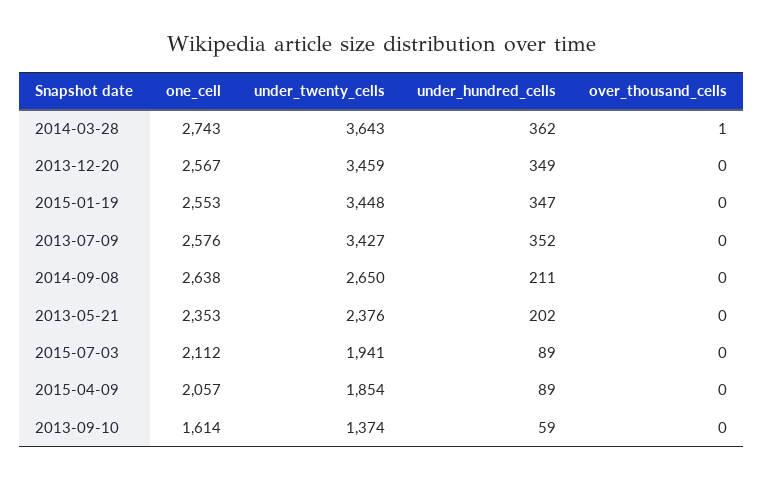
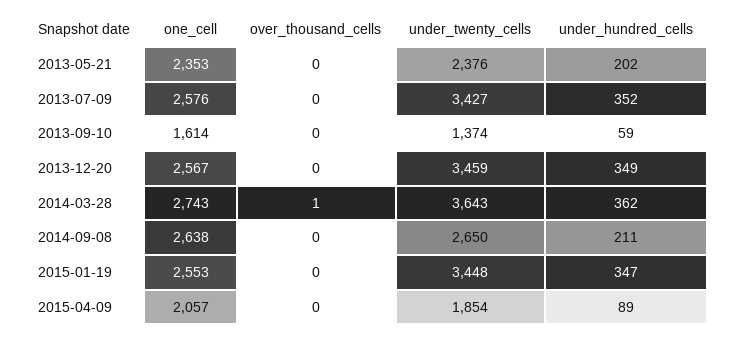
  {
    "one_cell": {
      "2014-03-28": 2743,
      "2013-12-20": 2567,
      "2015-01-19": 2553,
      "2013-07-09": 2576,
      "2014-09-08": 2638,
      "2013-05-21": 2353,
-     "2015-07-03": 2112,
      "2015-04-09": 2057,
      "2013-09-10": 1614
    },
    "under_twenty_cells": {
      "2014-03-28": 3643,
      "2013-12-20": 3459,
      "2015-01-19": 3448,
      "2013-07-09": 3427,
      "2014-09-08": 2650,
      "2013-05-21": 2376,
-     "2015-07-03": 1941,
      "2015-04-09": 1854,
      "2013-09-10": 1374
    },
    "under_hundred_cells": {
      "2014-03-28": 362,
      "2013-12-20": 349,
      "2015-01-19": 347,
      "2013-07-09": 352,
      "2014-09-08": 211,
      "2013-05-21": 202,
-     "2015-07-03": 89,
      "2015-04-09": 89,
      "2013-09-10": 59
    },
    "over_thousand_cells": {
      "2014-03-28": 1,
      "2013-12-20": 0,
      "2015-01-19": 0,
      "2013-07-09": 0,
      "2014-09-08": 0,
      "2013-05-21": 0,
-     "2015-07-03": 0,
      "2015-04-09": 0,
      "2013-09-10": 0
    }
  }

